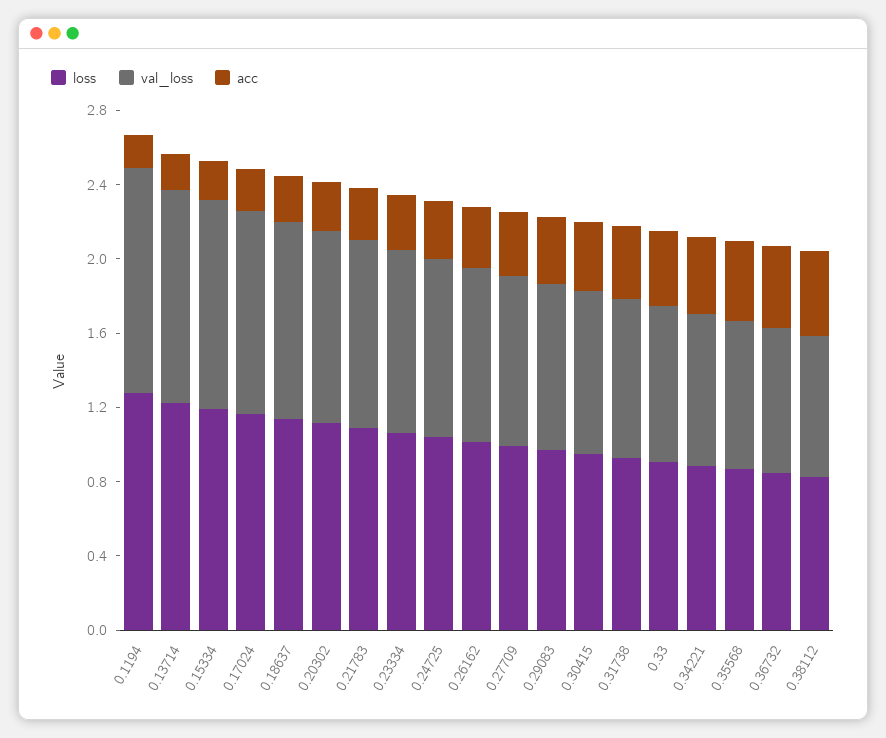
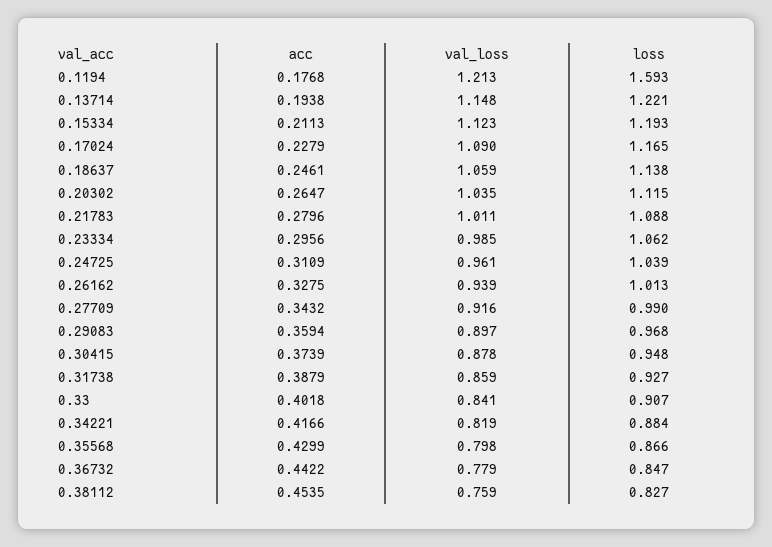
  {
    "loss": {
-     "0.1194": 1.3,
+     "0.1194": 1.593,
      "0.13714": 1.221,
      "0.15334": 1.193,
      "0.17024": 1.165,
      "0.18637": 1.138,
      "0.20302": 1.115,
      "0.21783": 1.088,
      "0.23334": 1.062,
      "0.24725": 1.039,
      "0.26162": 1.013,
      "0.27709": 0.99,
      "0.29083": 0.968,
      "0.30415": 0.948,
      "0.31738": 0.927,
      "0.33": 0.907,
      "0.34221": 0.884,
      "0.35568": 0.866,
      "0.36732": 0.847,
      "0.38112": 0.827
    },
    "val_loss": {
      "0.1194": 1.213,
      "0.13714": 1.148,
      "0.15334": 1.123,
      "0.17024": 1.09,
      "0.18637": 1.059,
      "0.20302": 1.035,
      "0.21783": 1.011,
      "0.23334": 0.985,
      "0.24725": 0.961,
      "0.26162": 0.939,
      "0.27709": 0.916,
      "0.29083": 0.897,
      "0.30415": 0.878,
      "0.31738": 0.859,
      "0.33": 0.841,
      "0.34221": 0.819,
      "0.35568": 0.798,
      "0.36732": 0.779,
      "0.38112": 0.759
    },
    "acc": {
      "0.1194": 0.1768,
      "0.13714": 0.1938,
      "0.15334": 0.2113,
      "0.17024": 0.2279,
      "0.18637": 0.2461,
      "0.20302": 0.2647,
      "0.21783": 0.2796,
      "0.23334": 0.2956,
      "0.24725": 0.3109,
      "0.26162": 0.3275,
      "0.27709": 0.3432,
      "0.29083": 0.3594,
      "0.30415": 0.3739,
      "0.31738": 0.3879,
      "0.33": 0.4018,
      "0.34221": 0.4166,
      "0.35568": 0.4299,
      "0.36732": 0.4422,
      "0.38112": 0.4535
    }
  }

